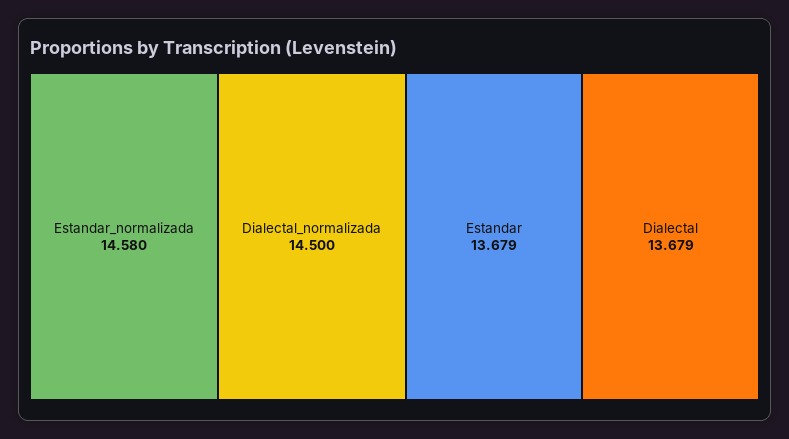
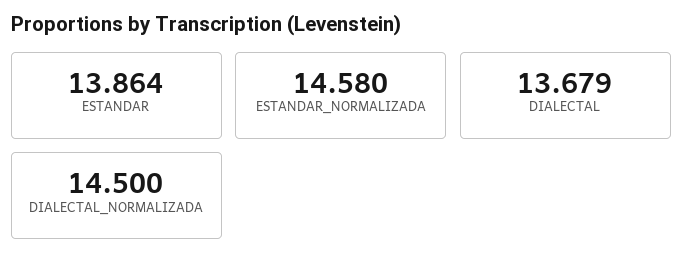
  {
    "Estandar_normalizada": 14.58,
    "Dialectal_normalizada": 14.5,
-   "Estandar": 13.679,
+   "Estandar": 13.864,
    "Dialectal": 13.679
  }

